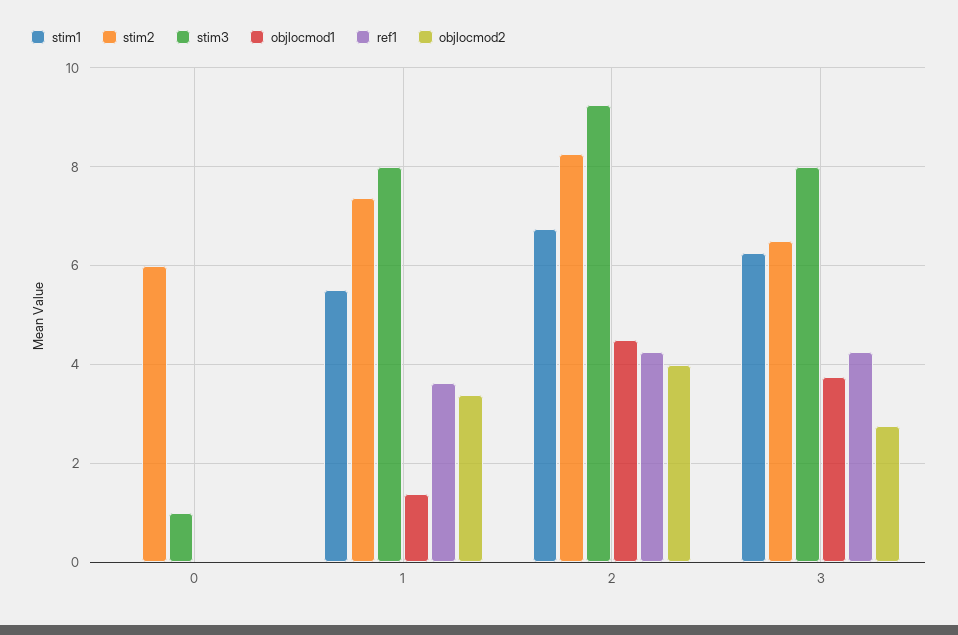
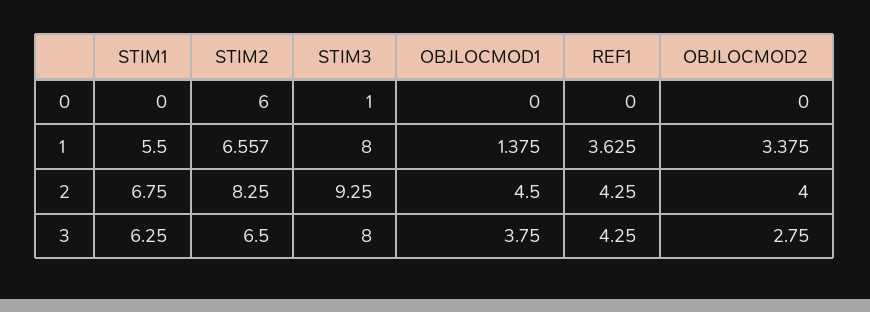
  {
    "stim1": {
      "0": 0,
      "1": 5.5,
      "2": 6.75,
      "3": 6.25
    },
    "stim2": {
      "0": 6,
-     "1": 7.4,
+     "1": 6.557,
      "2": 8.25,
      "3": 6.5
    },
    "stim3": {
      "0": 1,
      "1": 8,
      "2": 9.25,
      "3": 8
    },
    "objlocmod1": {
      "0": 0,
      "1": 1.375,
      "2": 4.5,
      "3": 3.75
    },
    "ref1": {
      "0": 0,
      "1": 3.625,
      "2": 4.25,
      "3": 4.25
    },
    "objlocmod2": {
      "0": 0,
      "1": 3.375,
      "2": 4,
      "3": 2.75
    }
  }

